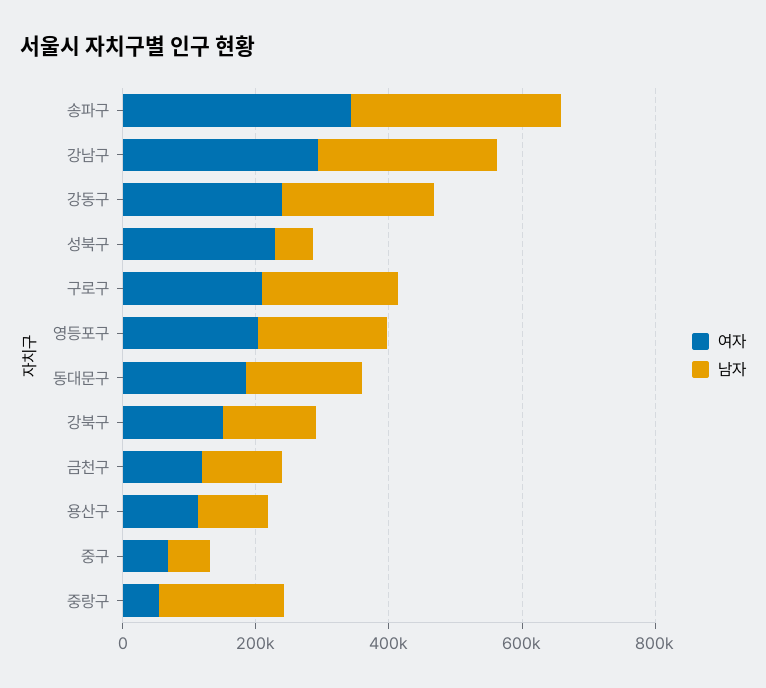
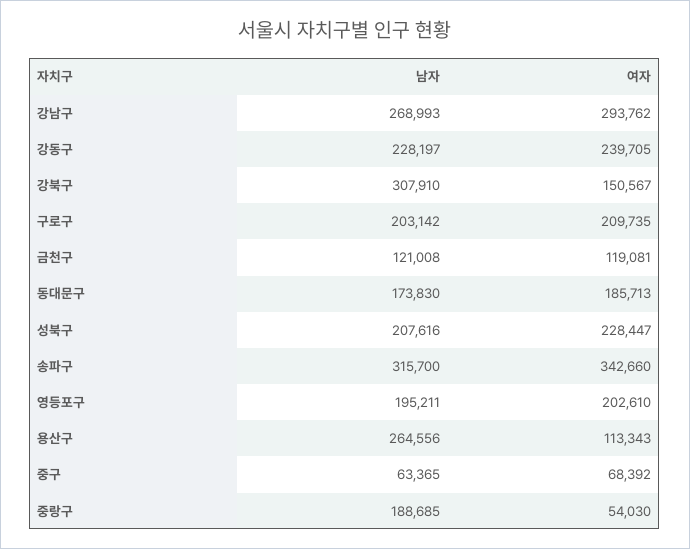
  {
    "여자": {
      "송파구": 342660,
      "강남구": 293762,
      "강동구": 239705,
      "성북구": 228447,
      "구로구": 209735,
      "영등포구": 202610,
      "동대문구": 185713,
      "강북구": 150567,
      "금천구": 119081,
      "용산구": 113343,
      "중구": 68392,
      "중랑구": 54030
    },
    "남자": {
      "송파구": 315700,
      "강남구": 268993,
      "강동구": 228197,
-     "성북구": 50000,
+     "성북구": 207616,
      "구로구": 203142,
      "영등포구": 195211,
      "동대문구": 173830,
-     "강북구": 150000,
+     "강북구": 307910,
      "금천구": 121008,
-     "용산구": 100000,
+     "용산구": 264556,
      "중구": 63365,
      "중랑구": 188685
    }
  }

